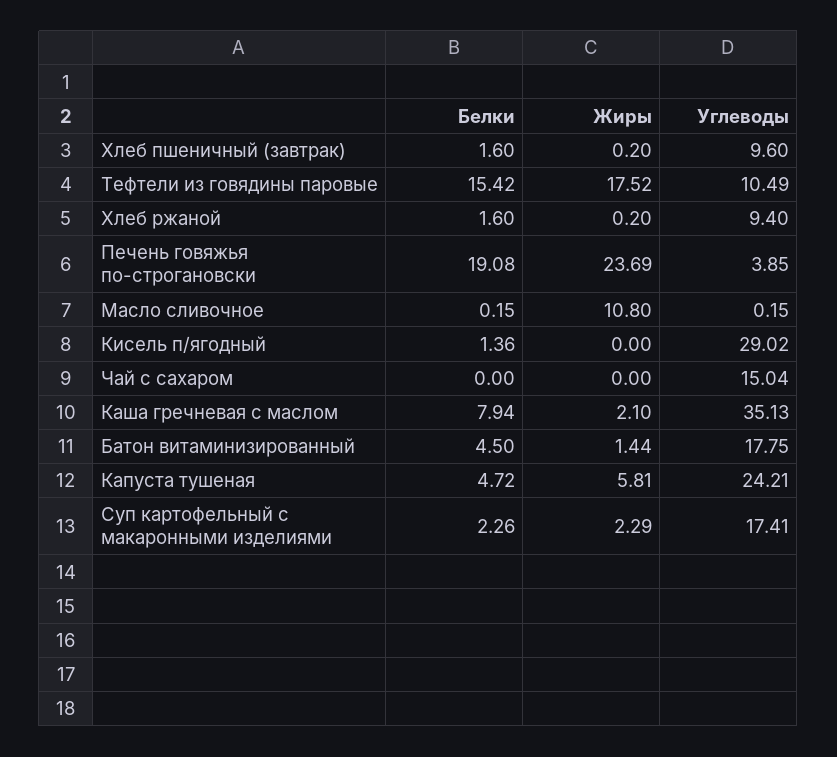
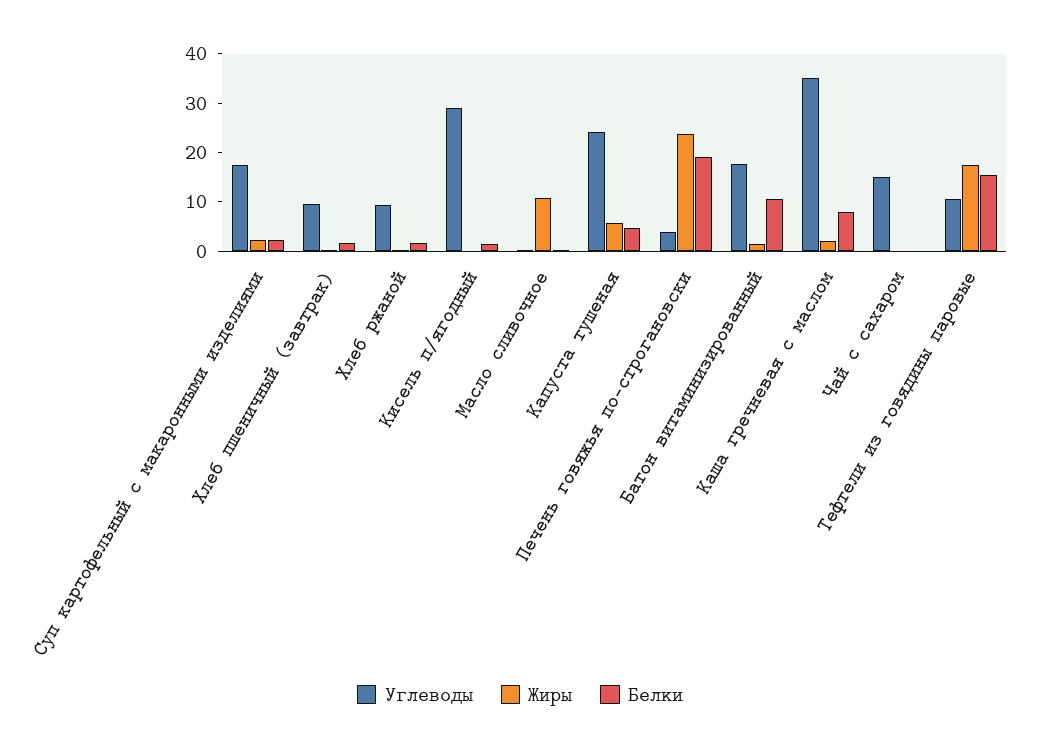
  {
    "Белки": {
      "Хлеб пшеничный (завтрак)": 1.6,
      "Тефтели из говядины паровые": 15.42,
      "Хлеб ржаной": 1.6,
      "Печень говяжья по-строгановски": 19.08,
      "Масло сливочное": 0.15,
      "Кисель п/ягодный": 1.36,
      "Чай с сахаром": 0,
      "Каша гречневая с маслом": 7.94,
-     "Батон витаминизированный": 4.5,
+     "Батон витаминизированный": 10,
      "Капуста тушеная": 4.72,
      "Суп картофельный с макаронными изделиями": 2.26
    },
    "Жиры": {
      "Хлеб пшеничный (завтрак)": 0.2,
      "Тефтели из говядины паровые": 17.52,
      "Хлеб ржаной": 0.2,
      "Печень говяжья по-строгановски": 23.69,
      "Масло сливочное": 10.8,
      "Кисель п/ягодный": 0,
      "Чай с сахаром": 0,
      "Каша гречневая с маслом": 2.1,
      "Батон витаминизированный": 1.44,
      "Капуста тушеная": 5.81,
      "Суп картофельный с макаронными изделиями": 2.29
    },
    "Углеводы": {
      "Хлеб пшеничный (завтрак)": 9.6,
      "Тефтели из говядины паровые": 10.49,
      "Хлеб ржаной": 9.4,
      "Печень говяжья по-строгановски": 3.85,
      "Масло сливочное": 0.15,
      "Кисель п/ягодный": 29.02,
      "Чай с сахаром": 15.04,
      "Каша гречневая с маслом": 35.13,
      "Батон витаминизированный": 17.75,
      "Капуста тушеная": 24.21,
      "Суп картофельный с макаронными изделиями": 17.41
    }
  }

